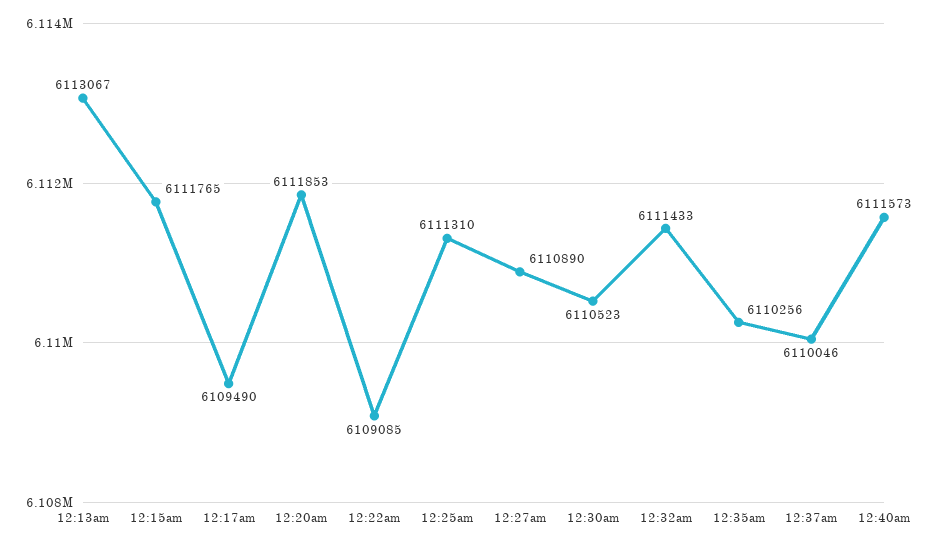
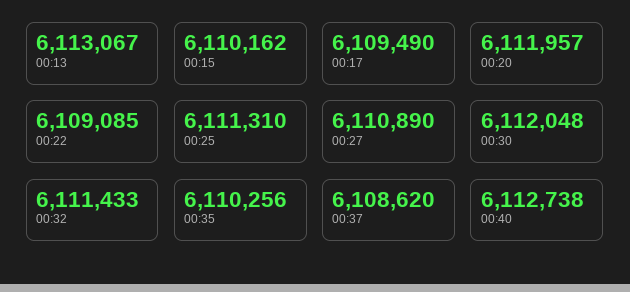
  {
    "12:13am": 6113067,
-   "12:15am": 6111765,
+   "12:15am": 6110162,
    "12:17am": 6109490,
-   "12:20am": 6111853,
+   "12:20am": 6111957,
    "12:22am": 6109085,
    "12:25am": 6111310,
    "12:27am": 6110890,
-   "12:30am": 6110523,
+   "12:30am": 6112048,
    "12:32am": 6111433,
    "12:35am": 6110256,
-   "12:37am": 6110046,
+   "12:37am": 6108620,
-   "12:40am": 6111573
+   "12:40am": 6112738
  }

